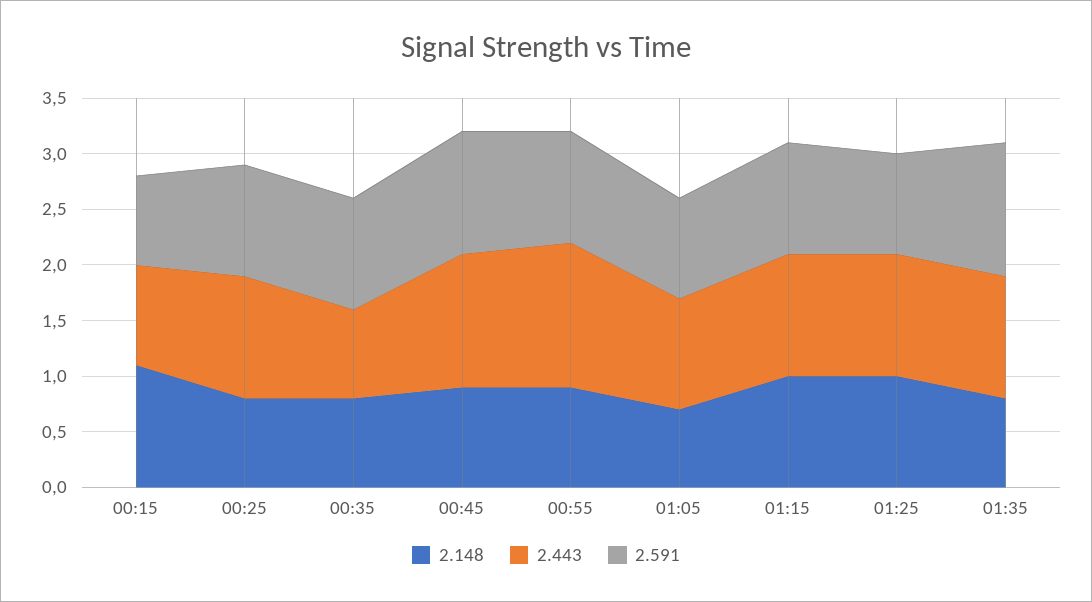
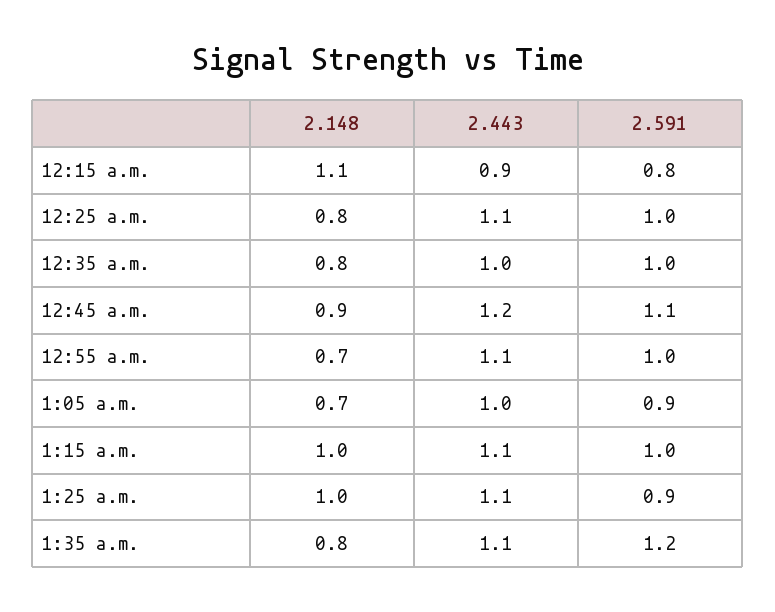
  {
    "2.148": {
      "00:15": 1.1,
      "00:25": 0.8,
      "00:35": 0.8,
      "00:45": 0.9,
-     "00:55": 0.9,
+     "00:55": 0.7,
      "01:05": 0.7,
      "01:15": 1,
      "01:25": 1,
      "01:35": 0.8
    },
    "2.443": {
      "00:15": 0.9,
      "00:25": 1.1,
-     "00:35": 0.8,
+     "00:35": 1,
      "00:45": 1.2,
-     "00:55": 1.3,
+     "00:55": 1.1,
      "01:05": 1,
      "01:15": 1.1,
      "01:25": 1.1,
      "01:35": 1.1
    },
    "2.591": {
      "00:15": 0.8,
      "00:25": 1,
      "00:35": 1,
      "00:45": 1.1,
      "00:55": 1,
      "01:05": 0.9,
      "01:15": 1,
      "01:25": 0.9,
      "01:35": 1.2
    }
  }

